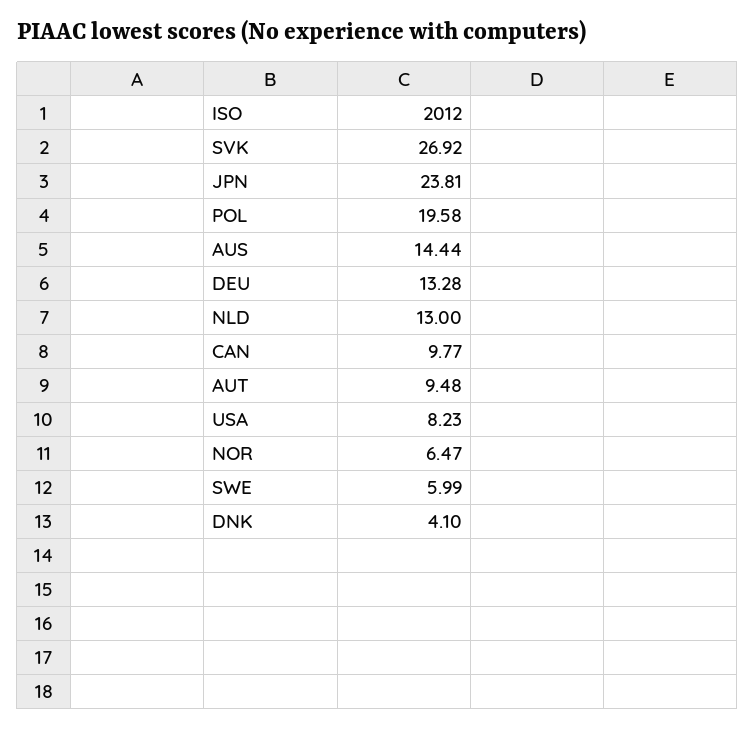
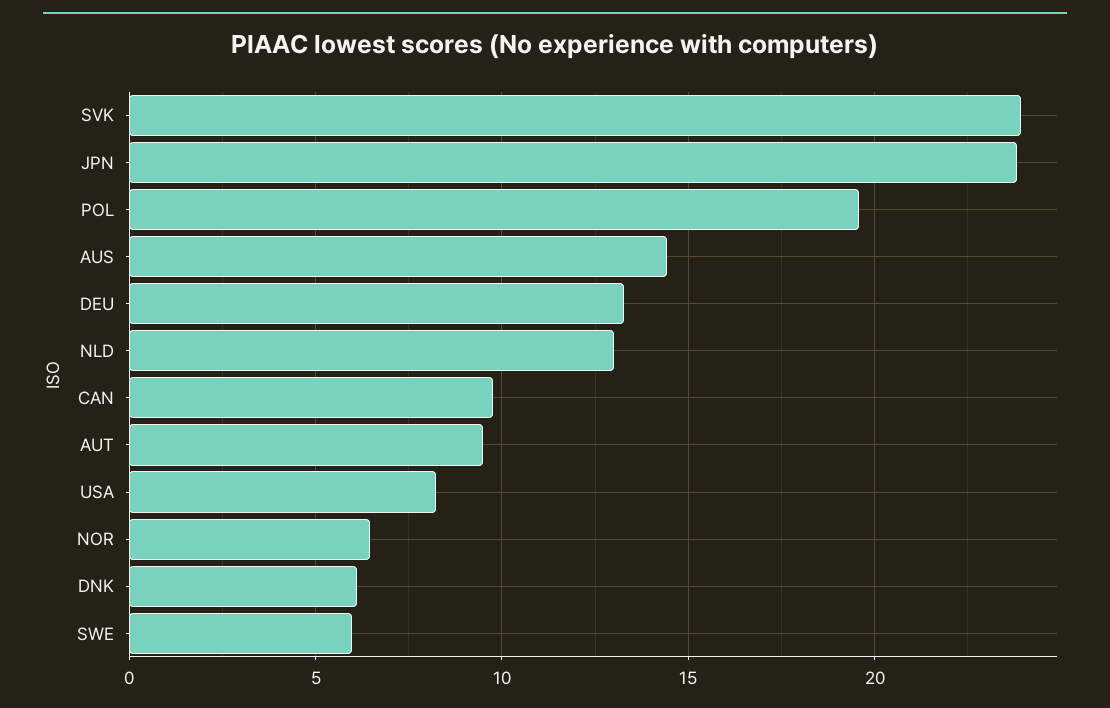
  {
-   "SVK": 26.92,
+   "SVK": 24,
    "JPN": 23.81,
    "POL": 19.58,
    "AUS": 14.44,
    "DEU": 13.28,
    "NLD": 13,
    "CAN": 9.77,
    "AUT": 9.48,
    "USA": 8.23,
    "NOR": 6.47,
    "SWE": 5.99,
-   "DNK": 4.1
+   "DNK": 6
  }

